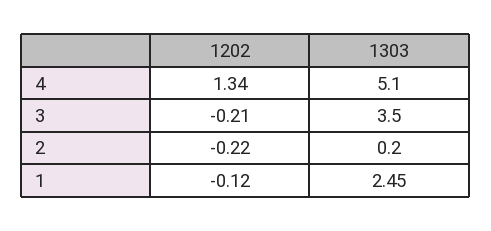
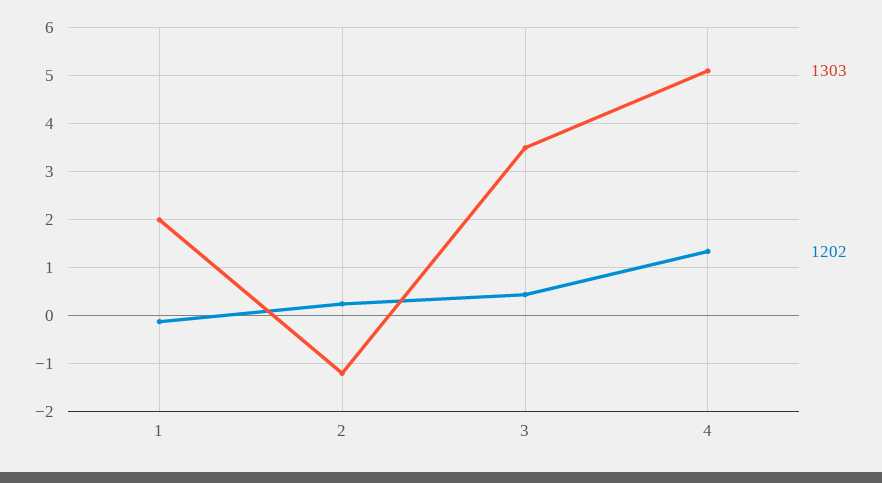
  {
    "1202": {
      "4": 1.34,
-     "3": -0.21,
+     "3": 0.4,
-     "2": -0.22,
+     "2": 0.2,
      "1": -0.12
    },
    "1303": {
      "4": 5.1,
      "3": 3.5,
-     "2": 0.2,
+     "2": -1.2,
-     "1": 2.45
+     "1": 2
    }
  }

